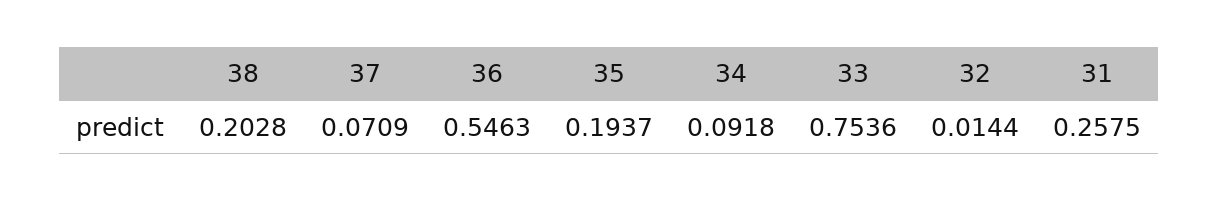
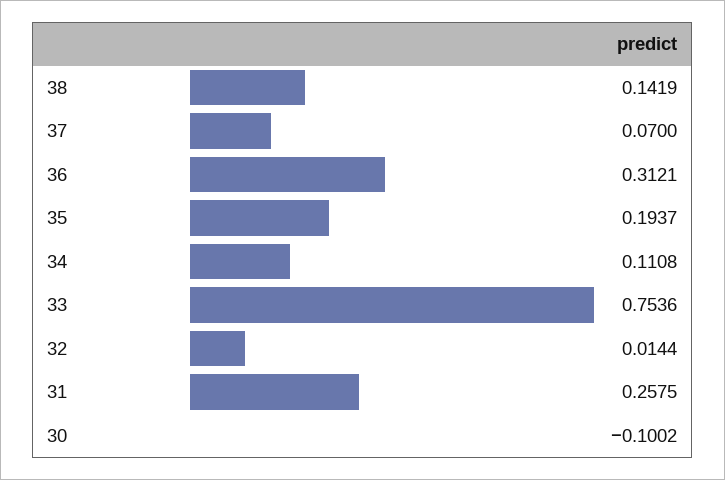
  {
-   "38": 0.2028,
+   "38": 0.1419,
-   "37": 0.0709,
+   "37": 0.07,
-   "36": 0.5463,
+   "36": 0.3121,
    "35": 0.1937,
-   "34": 0.0918,
+   "34": 0.1108,
    "33": 0.7536,
    "32": 0.0144,
-   "31": 0.2575
+   "31": 0.2575,
+   "30": -0.1002
  }

